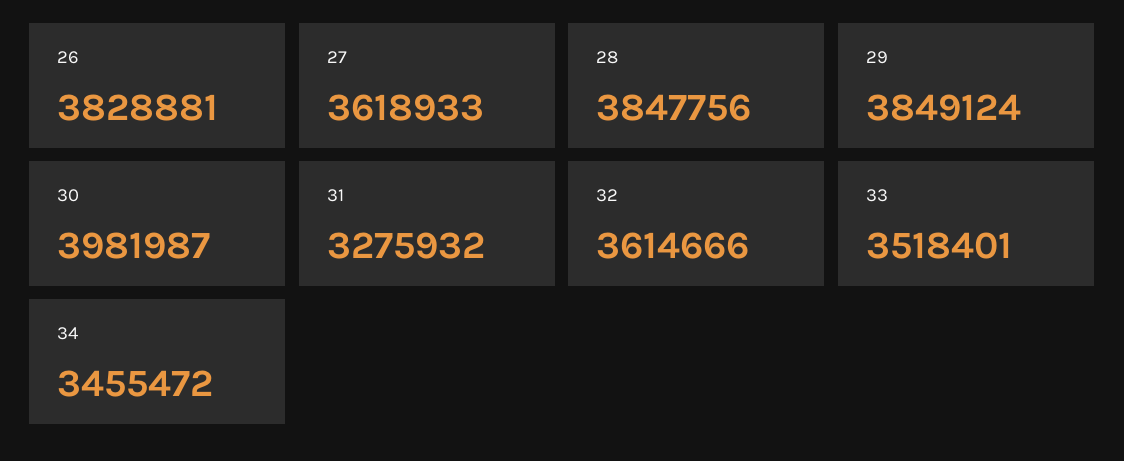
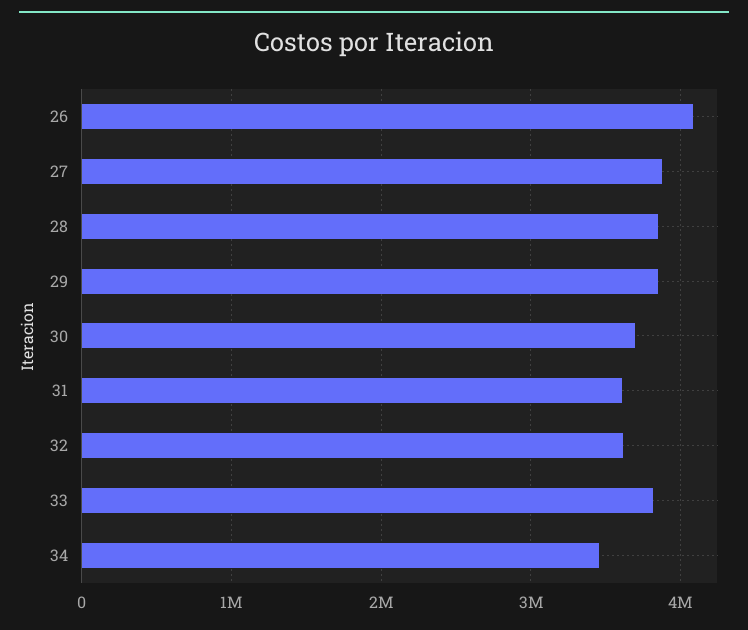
  {
-   "26": 3828881,
+   "26": 4100000,
-   "27": 3618933,
+   "27": 3900000,
    "28": 3847756,
    "29": 3849124,
-   "30": 3981987,
+   "30": 3700000,
-   "31": 3275932,
+   "31": 3600000,
    "32": 3614666,
-   "33": 3518401,
+   "33": 3800000,
    "34": 3455472
  }

